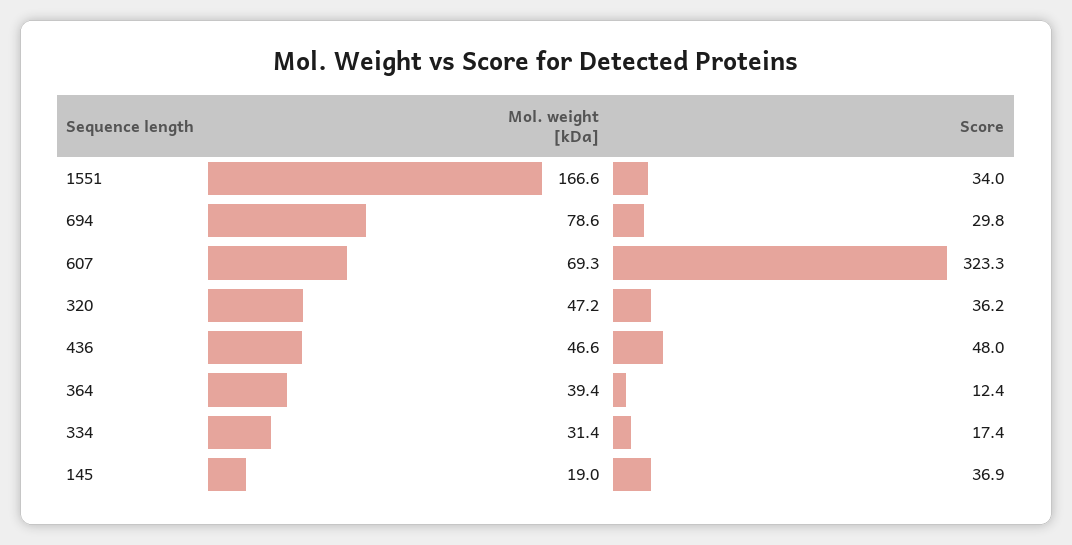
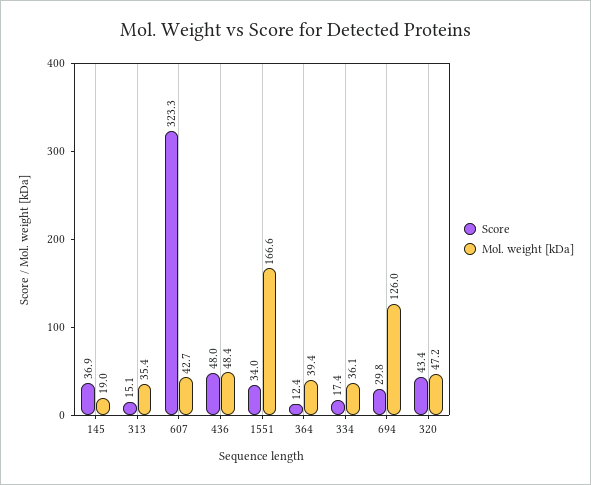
  {
    "Mol. weight [kDa]": {
      "1551": 166.6,
-     "694": 78.6,
+     "694": 126,
-     "607": 69.3,
+     "607": 42.7,
      "320": 47.2,
-     "436": 46.6,
+     "436": 48.4,
      "364": 39.4,
-     "334": 31.4,
+     "334": 36.1,
-     "145": 19
+     "145": 19,
+     "313": 35.4
    },
    "Score": {
      "1551": 34,
      "694": 29.8,
      "607": 323.3,
-     "320": 36.2,
+     "320": 43.4,
      "436": 48,
      "364": 12.4,
      "334": 17.4,
-     "145": 36.9
+     "145": 36.9,
+     "313": 15.1
    }
  }

